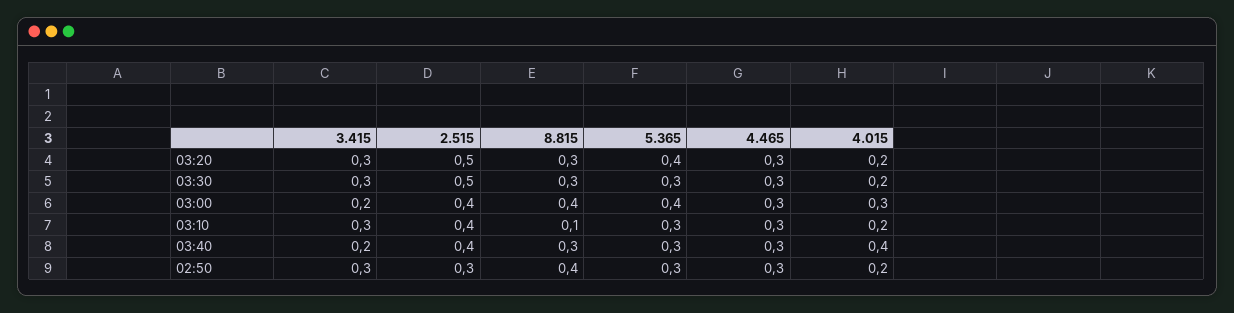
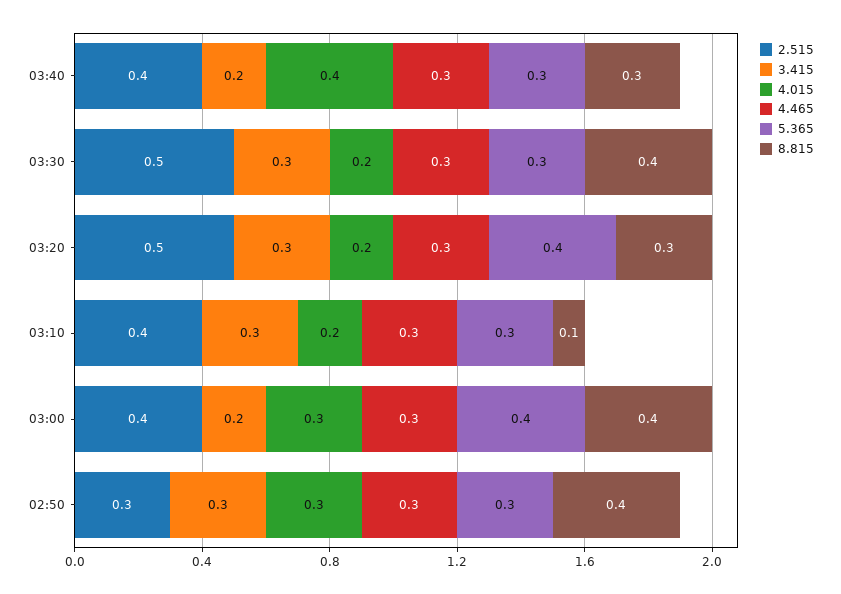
  {
    "3.415": {
      "03:20": 0.3,
      "03:30": 0.3,
      "03:00": 0.2,
      "03:10": 0.3,
      "03:40": 0.2,
      "02:50": 0.3
    },
    "2.515": {
      "03:20": 0.5,
      "03:30": 0.5,
      "03:00": 0.4,
      "03:10": 0.4,
      "03:40": 0.4,
      "02:50": 0.3
    },
    "8.815": {
      "03:20": 0.3,
-     "03:30": 0.3,
+     "03:30": 0.4,
      "03:00": 0.4,
      "03:10": 0.1,
      "03:40": 0.3,
      "02:50": 0.4
    },
    "5.365": {
      "03:20": 0.4,
      "03:30": 0.3,
      "03:00": 0.4,
      "03:10": 0.3,
      "03:40": 0.3,
      "02:50": 0.3
    },
    "4.465": {
      "03:20": 0.3,
      "03:30": 0.3,
      "03:00": 0.3,
      "03:10": 0.3,
      "03:40": 0.3,
      "02:50": 0.3
    },
    "4.015": {
      "03:20": 0.2,
      "03:30": 0.2,
      "03:00": 0.3,
      "03:10": 0.2,
      "03:40": 0.4,
-     "02:50": 0.2
+     "02:50": 0.3
    }
  }

